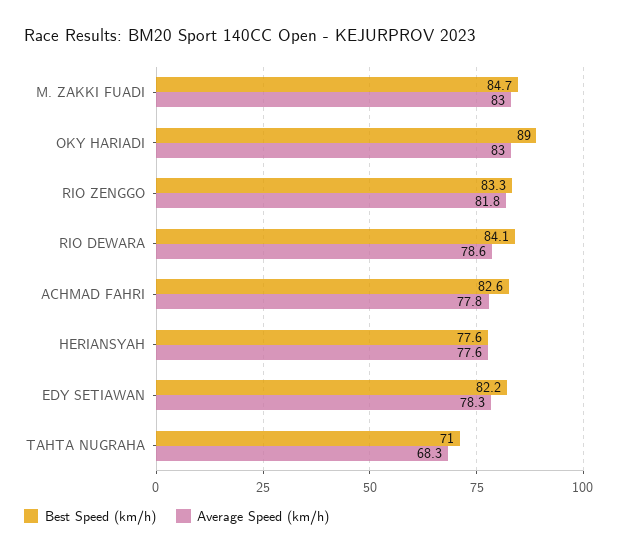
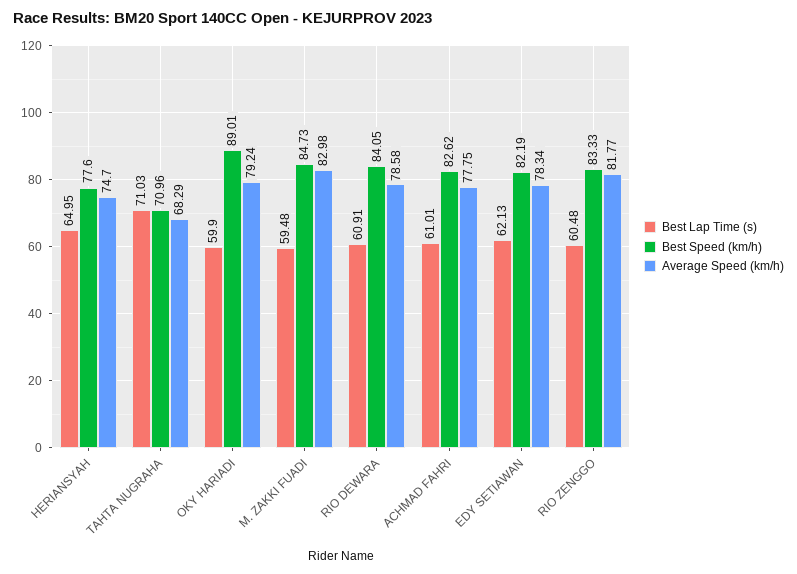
  {
    "Best Speed (km/h)": {
      "M. ZAKKI FUADI": 84.73,
      "OKY HARIADI": 89.01,
      "RIO ZENGGO": 83.33,
      "RIO DEWARA": 84.05,
      "ACHMAD FAHRI": 82.62,
      "HERIANSYAH": 77.6,
      "EDY SETIAWAN": 82.19,
      "TAHTA NUGRAHA": 70.96
    },
    "Average Speed (km/h)": {
      "M. ZAKKI FUADI": 82.98,
-     "OKY HARIADI": 83,
+     "OKY HARIADI": 79.24,
      "RIO ZENGGO": 81.77,
      "RIO DEWARA": 78.58,
      "ACHMAD FAHRI": 77.75,
-     "HERIANSYAH": 77.6,
+     "HERIANSYAH": 74.7,
      "EDY SETIAWAN": 78.34,
      "TAHTA NUGRAHA": 68.29
-   }
+   },
+   "Best Lap Time (s)": {
+     "HERIANSYAH": 64.95,
+     "TAHTA NUGRAHA": 71.03,
+     "OKY HARIADI": 59.9,
+     "M. ZAKKI FUADI": 59.48,
+     "RIO DEWARA": 60.91,
+     "ACHMAD FAHRI": 61.01,
+     "EDY SETIAWAN": 62.13,
+     "RIO ZENGGO": 60.48
+   }
  }

